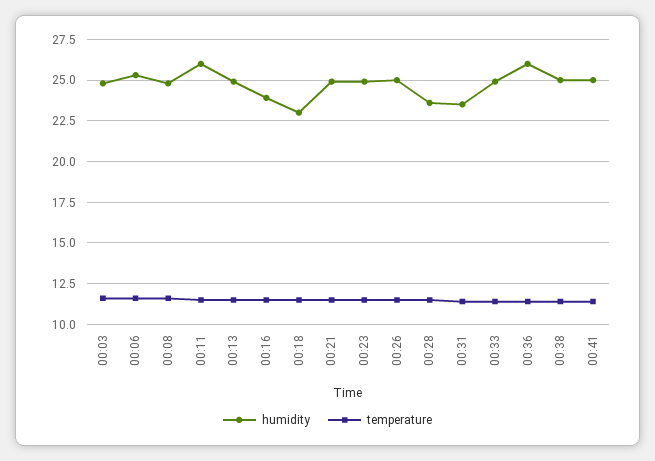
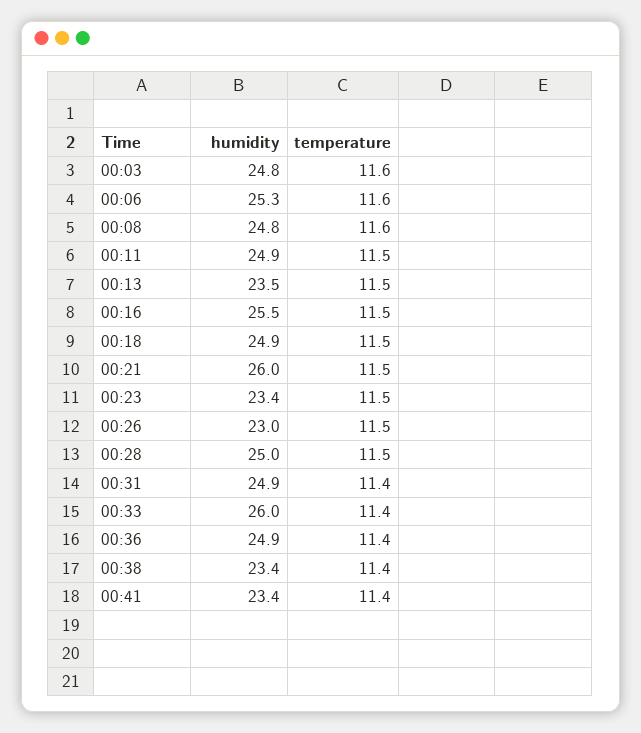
  {
    "humidity": {
      "00:03": 24.8,
      "00:06": 25.3,
      "00:08": 24.8,
-     "00:11": 26,
+     "00:11": 24.9,
-     "00:13": 25,
+     "00:13": 23.5,
-     "00:16": 24,
+     "00:16": 25.5,
-     "00:18": 23,
+     "00:18": 24.9,
-     "00:21": 25,
+     "00:21": 26,
-     "00:23": 25,
+     "00:23": 23.4,
-     "00:26": 25,
+     "00:26": 23,
-     "00:28": 23.5,
+     "00:28": 25,
-     "00:31": 23.5,
+     "00:31": 24.9,
-     "00:33": 25,
+     "00:33": 26,
-     "00:36": 26,
+     "00:36": 24.9,
-     "00:38": 25,
+     "00:38": 23.4,
-     "00:41": 25
+     "00:41": 23.4
    },
    "temperature": {
      "00:03": 11.6,
      "00:06": 11.6,
      "00:08": 11.6,
      "00:11": 11.5,
      "00:13": 11.5,
      "00:16": 11.5,
      "00:18": 11.5,
      "00:21": 11.5,
      "00:23": 11.5,
      "00:26": 11.5,
      "00:28": 11.5,
      "00:31": 11.4,
      "00:33": 11.4,
      "00:36": 11.4,
      "00:38": 11.4,
      "00:41": 11.4
    }
  }

